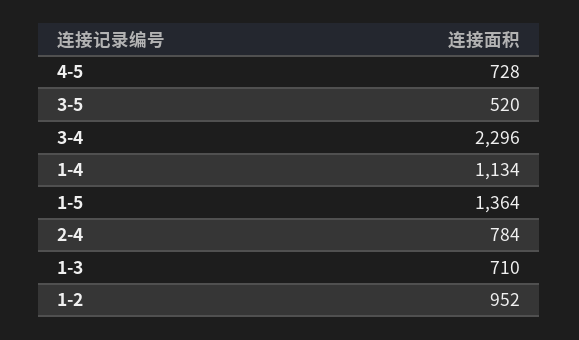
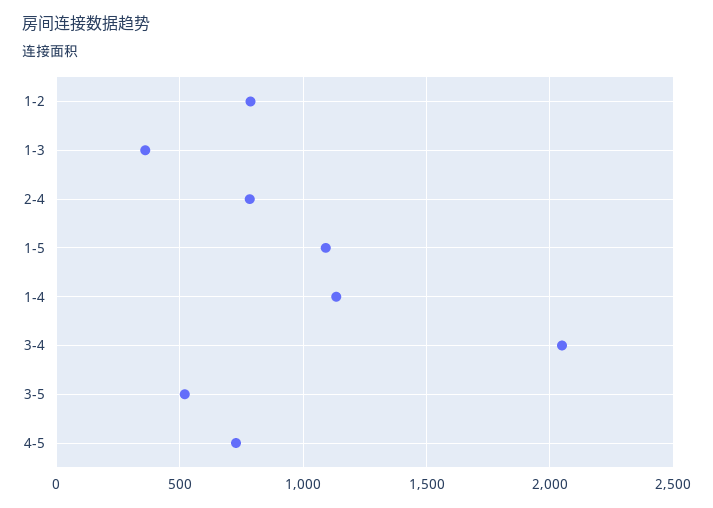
  {
    "4-5": 728,
    "3-5": 520,
-   "3-4": 2296,
+   "3-4": 2050,
    "1-4": 1134,
-   "1-5": 1364,
+   "1-5": 1100,
    "2-4": 784,
-   "1-3": 710,
+   "1-3": 350,
-   "1-2": 952
+   "1-2": 800
  }

